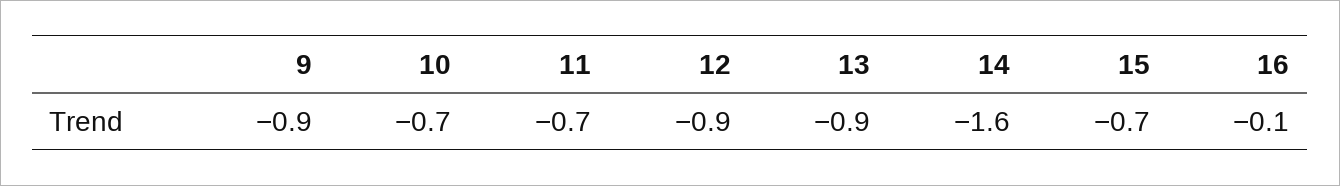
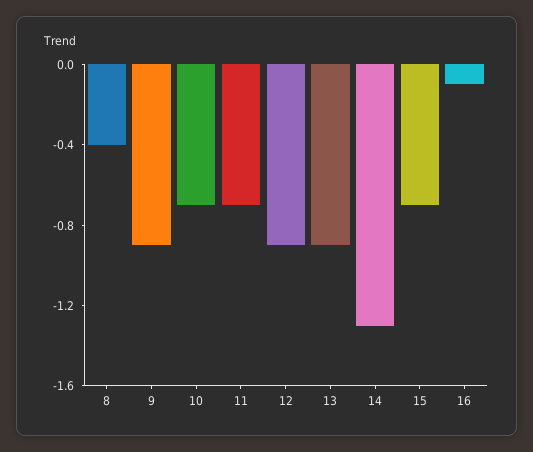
  {
    "9": -0.9,
    "10": -0.7,
    "11": -0.7,
    "12": -0.9,
    "13": -0.9,
-   "14": -1.6,
+   "14": -1.3,
    "15": -0.7,
-   "16": -0.1
+   "16": -0.1,
+   "8": -0.4
  }

